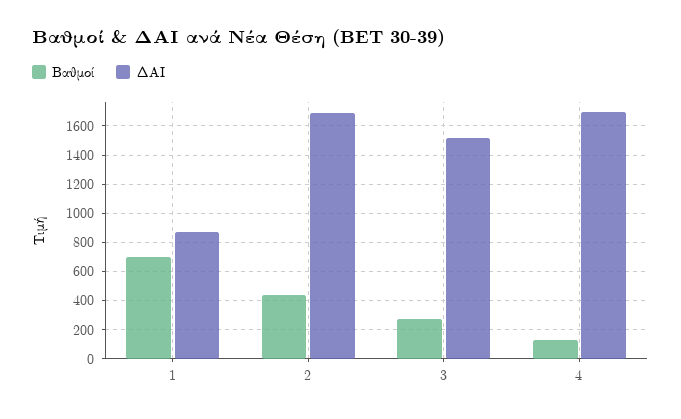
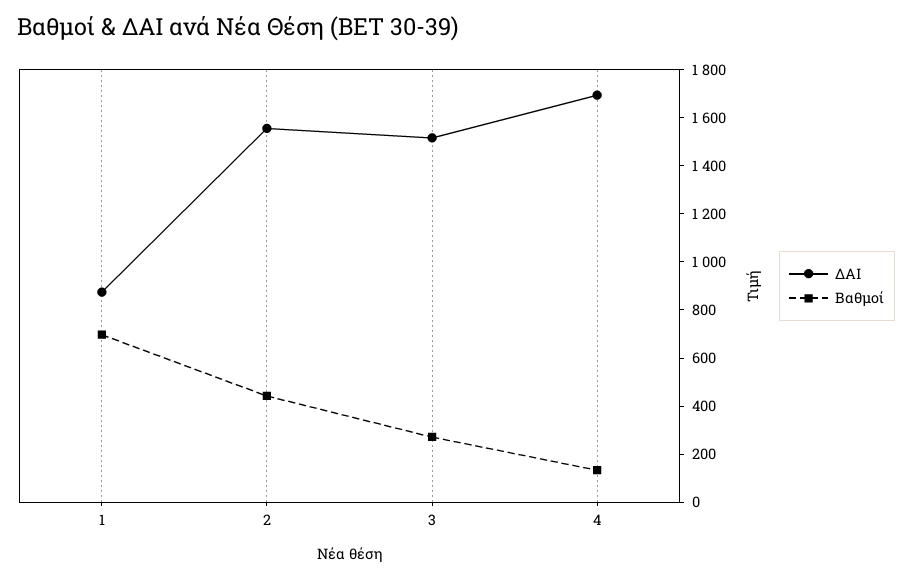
  {
    "Βαθμοί": {
      "1": 700,
      "2": 450,
      "3": 250,
      "4": 150
    },
    "ΔΑΙ": {
      "1": 850,
-     "2": 1700,
+     "2": 1550,
      "3": 1500,
      "4": 1700
    }
  }

